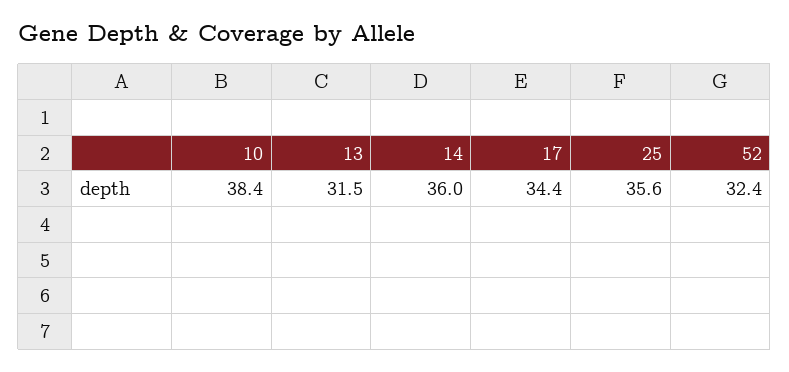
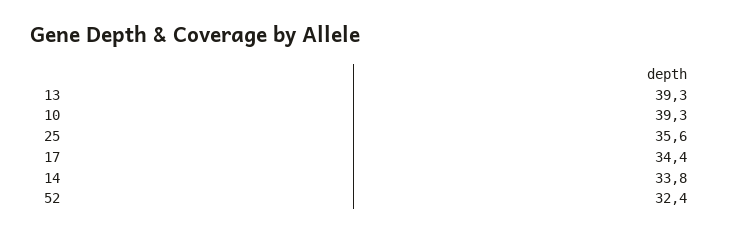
  {
-   "10": 38.4,
+   "10": 39.3,
-   "13": 31.5,
+   "13": 39.3,
-   "14": 36,
+   "14": 33.8,
    "17": 34.4,
    "25": 35.6,
    "52": 32.4
  }

